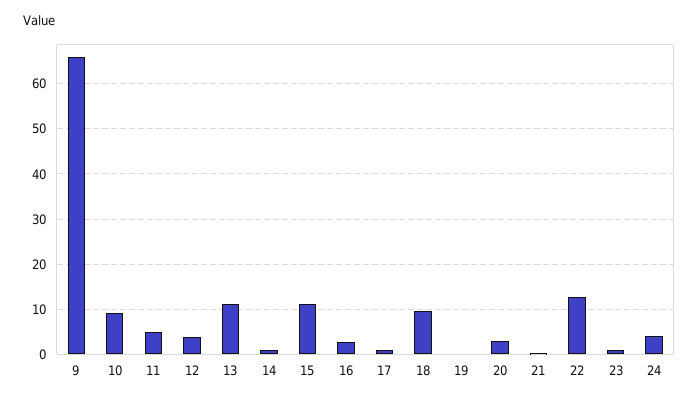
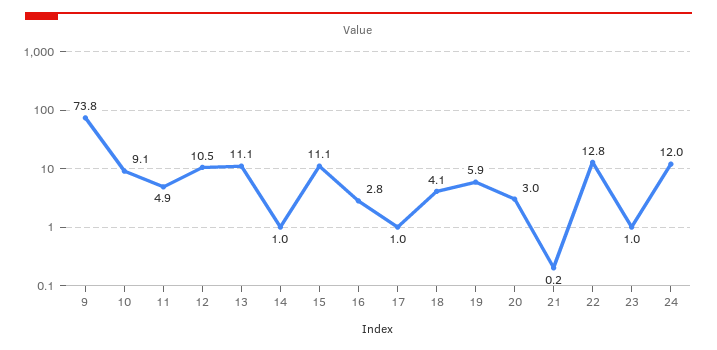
  {
-   "9": 66,
+   "9": 73.8,
    "10": 9.1,
    "11": 4.9,
-   "12": 4,
+   "12": 10.5,
    "13": 11.1,
    "14": 1,
    "15": 11.1,
    "16": 2.8,
    "17": 1,
-   "18": 10,
+   "18": 4.1,
-   "19": 0,
+   "19": 5.9,
    "20": 3,
    "21": 0.2,
    "22": 12.8,
    "23": 1,
-   "24": 4
+   "24": 12
  }

